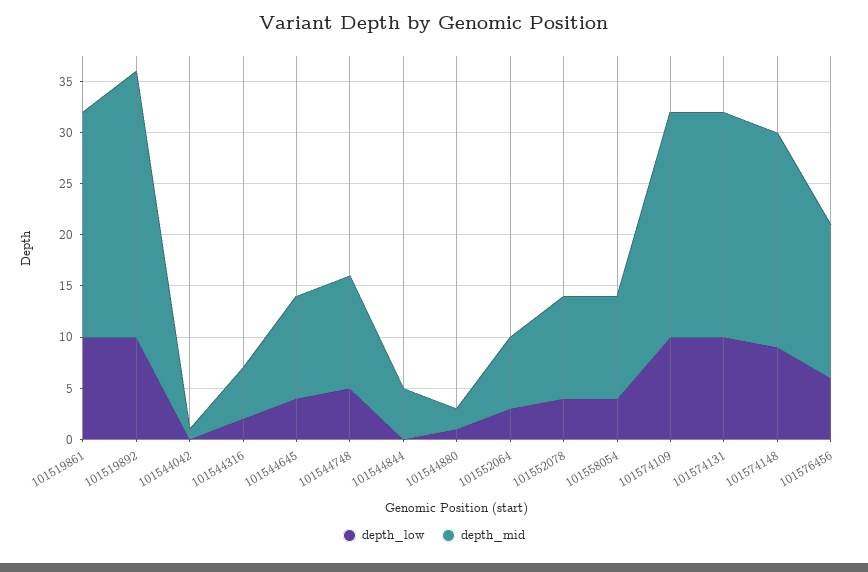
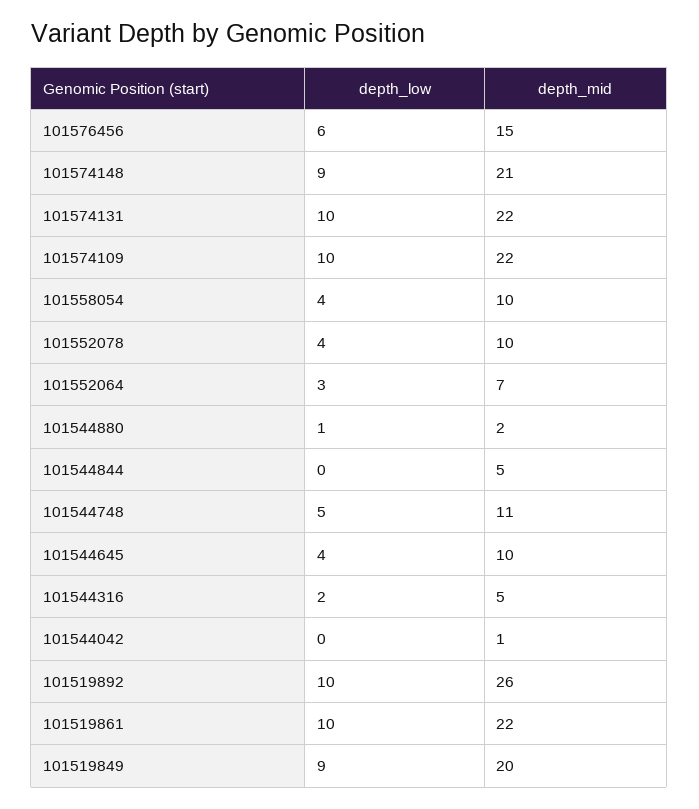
  {
    "depth_low": {
      "101519861": 10,
      "101519892": 10,
      "101544042": 0,
      "101544316": 2,
      "101544645": 4,
      "101544748": 5,
      "101544844": 0,
      "101544880": 1,
      "101552064": 3,
      "101552078": 4,
      "101558054": 4,
      "101574109": 10,
      "101574131": 10,
      "101574148": 9,
-     "101576456": 6
+     "101576456": 6,
+     "101519849": 9
    },
    "depth_mid": {
      "101519861": 22,
      "101519892": 26,
      "101544042": 1,
      "101544316": 5,
      "101544645": 10,
      "101544748": 11,
      "101544844": 5,
      "101544880": 2,
      "101552064": 7,
      "101552078": 10,
      "101558054": 10,
      "101574109": 22,
      "101574131": 22,
      "101574148": 21,
-     "101576456": 15
+     "101576456": 15,
+     "101519849": 20
    }
  }

